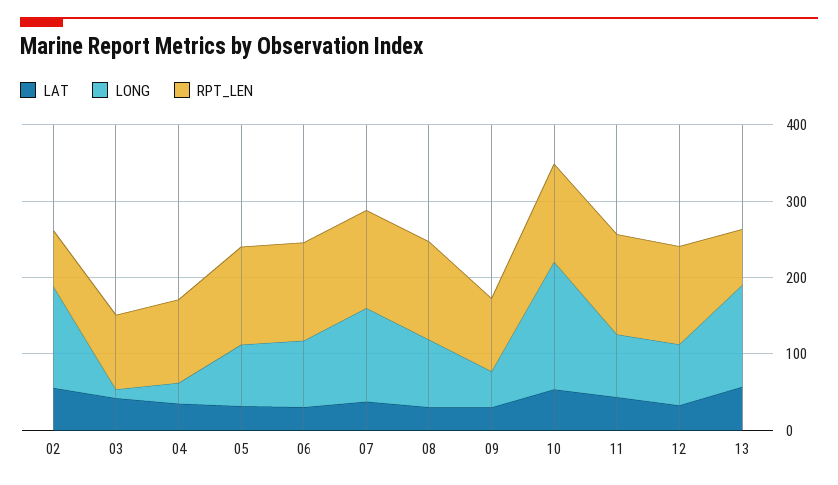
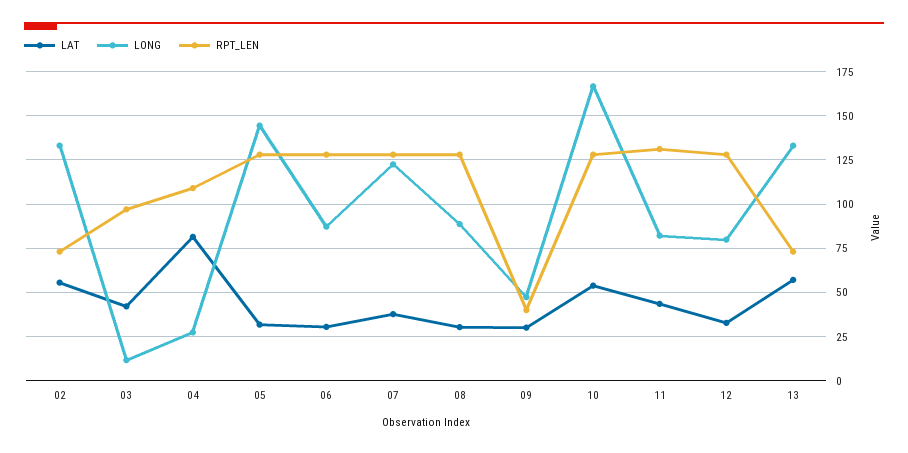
  {
    "LAT": {
      "02": 55,
      "03": 40,
-     "04": 40,
+     "04": 80,
      "05": 30,
      "06": 30,
      "07": 40,
      "08": 30,
      "09": 30,
      "10": 55,
      "11": 45,
      "12": 35,
      "13": 55
    },
    "LONG": {
      "02": 135,
      "03": 10,
      "04": 25,
-     "05": 80,
+     "05": 145,
      "06": 85,
      "07": 120,
      "08": 90,
      "09": 45,
      "10": 165,
      "11": 80,
      "12": 80,
      "13": 135
    },
    "RPT_LEN": {
      "02": 75,
      "03": 95,
      "04": 110,
      "05": 130,
      "06": 130,
      "07": 130,
      "08": 130,
-     "09": 100,
+     "09": 40,
      "10": 130,
      "11": 130,
      "12": 130,
      "13": 75
    }
  }

